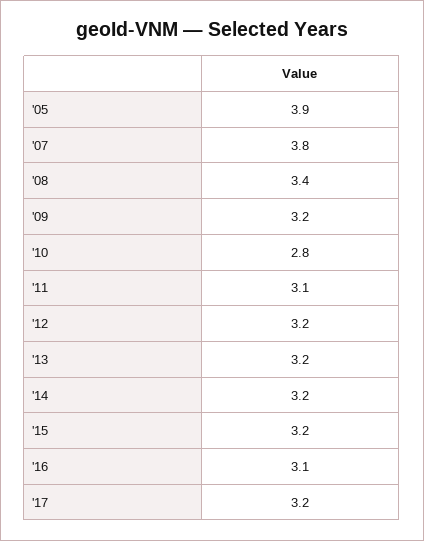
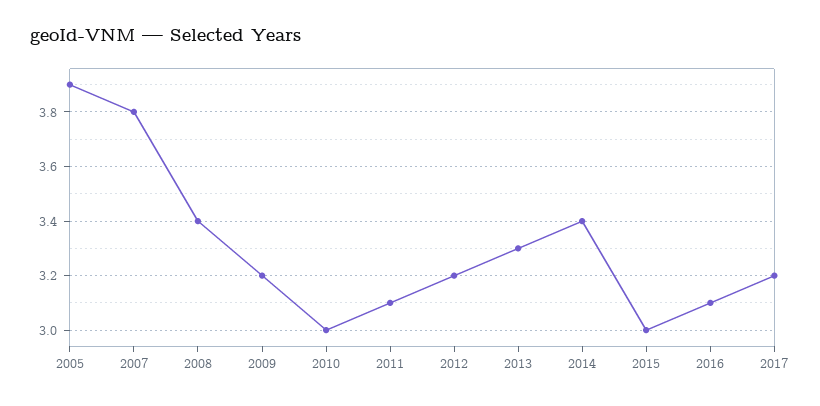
  {
    "'05": 3.9,
    "'07": 3.8,
    "'08": 3.4,
    "'09": 3.2,
-   "'10": 2.8,
+   "'10": 3,
    "'11": 3.1,
    "'12": 3.2,
-   "'13": 3.2,
+   "'13": 3.3,
-   "'14": 3.2,
+   "'14": 3.4,
-   "'15": 3.2,
+   "'15": 3,
    "'16": 3.1,
    "'17": 3.2
  }

